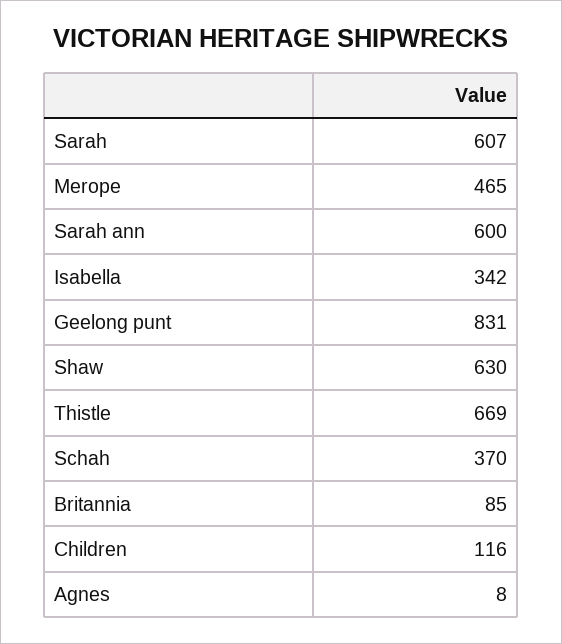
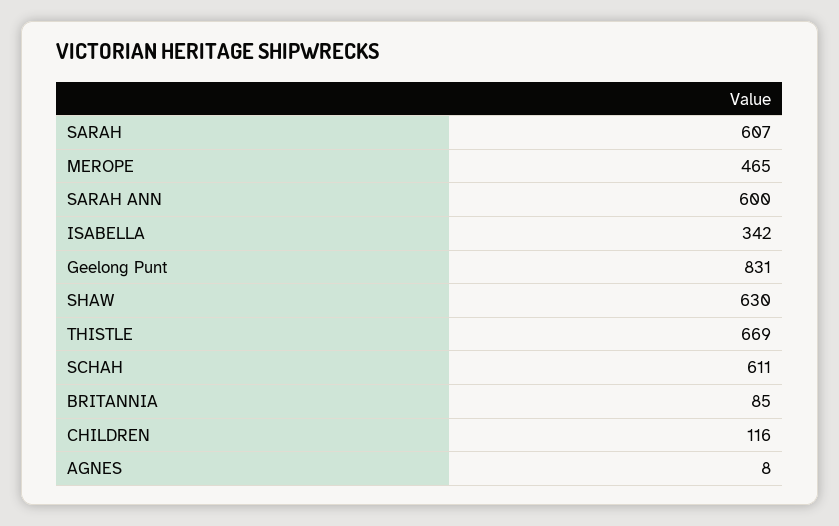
  {
    "Sarah": 607,
    "Merope": 465,
    "Sarah ann": 600,
    "Isabella": 342,
    "Geelong punt": 831,
    "Shaw": 630,
    "Thistle": 669,
-   "Schah": 370,
+   "Schah": 611,
    "Britannia": 85,
    "Children": 116,
    "Agnes": 8
  }

